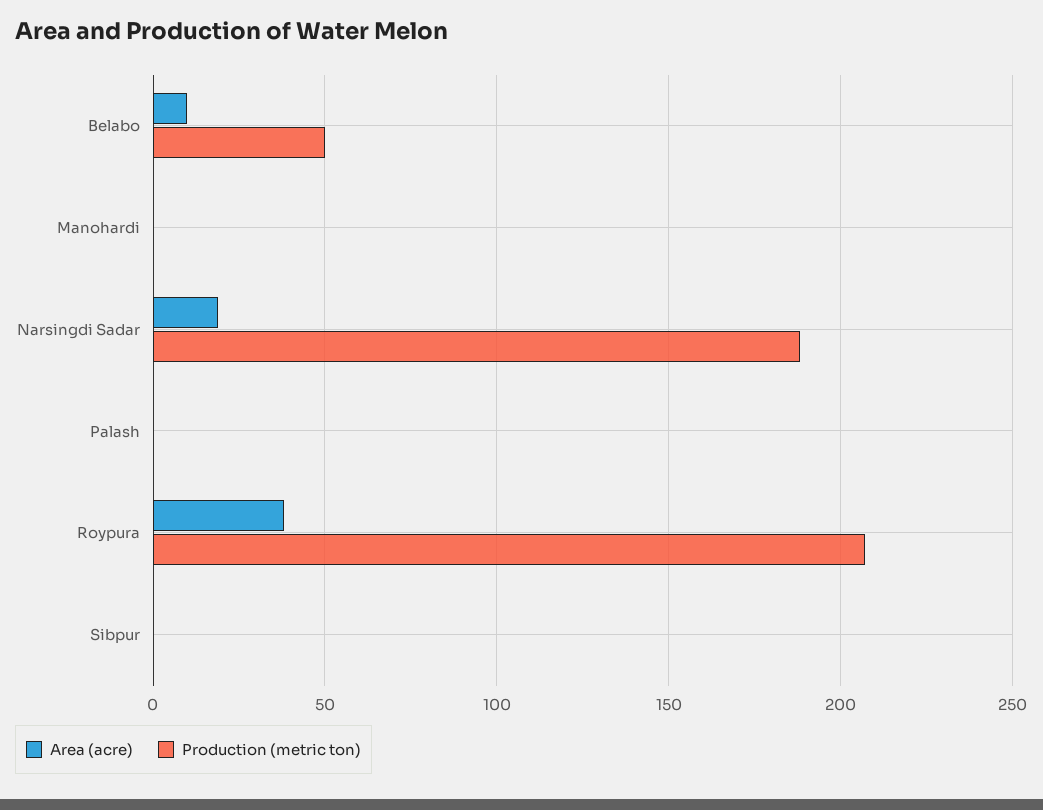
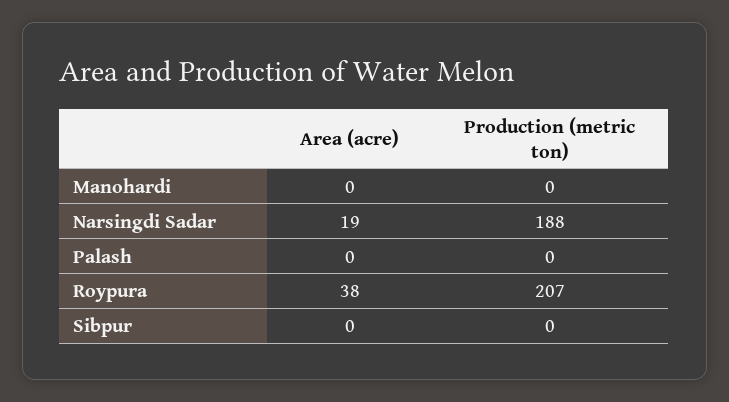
  {
    "Area (acre)": {
-     "Belabo": 10,
      "Manohardi": 0,
      "Narsingdi Sadar": 19,
      "Palash": 0,
      "Roypura": 38,
      "Sibpur": 0
    },
    "Production (metric ton)": {
-     "Belabo": 50,
      "Manohardi": 0,
      "Narsingdi Sadar": 188,
      "Palash": 0,
      "Roypura": 207,
      "Sibpur": 0
    }
  }

